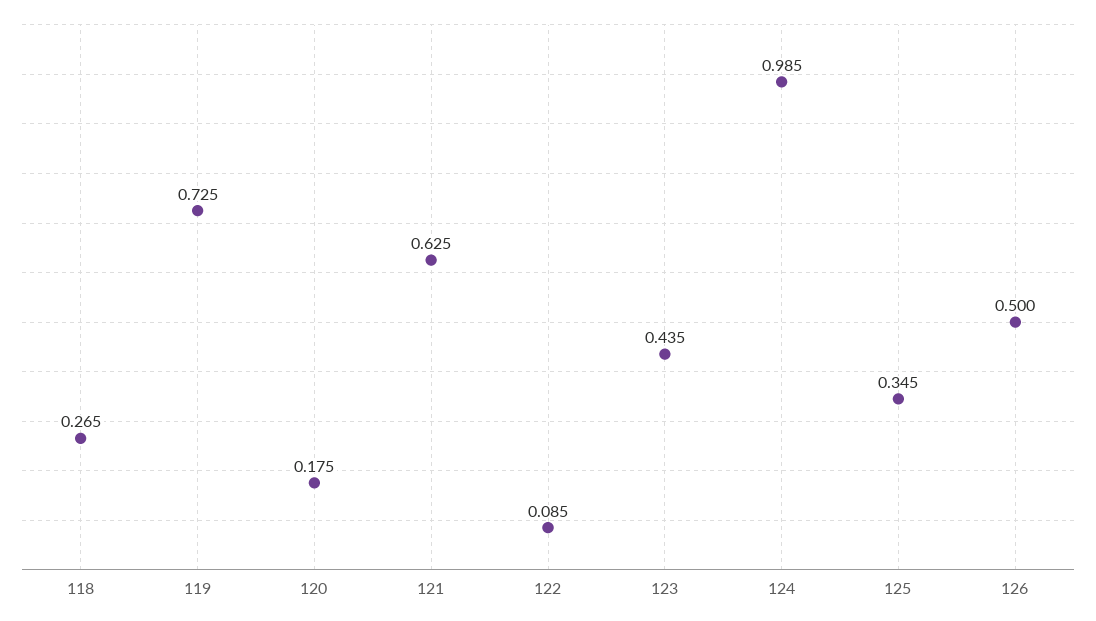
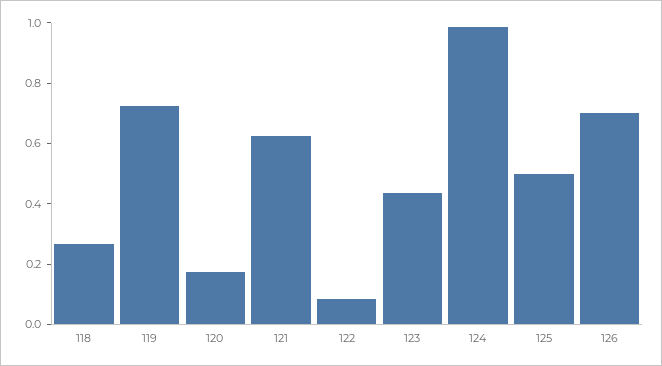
  {
    "118": 0.265,
    "119": 0.725,
    "120": 0.175,
    "121": 0.625,
    "122": 0.085,
    "123": 0.435,
    "124": 0.985,
-   "125": 0.345,
+   "125": 0.5,
-   "126": 0.5
+   "126": 0.7
  }

